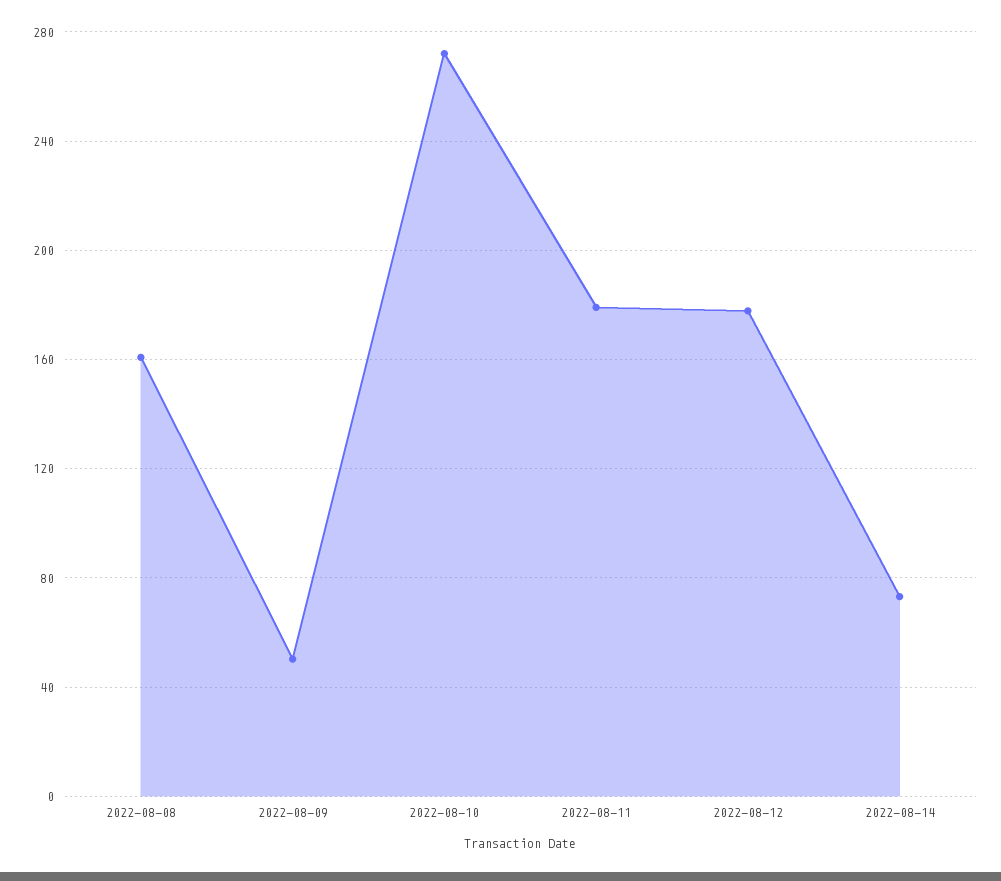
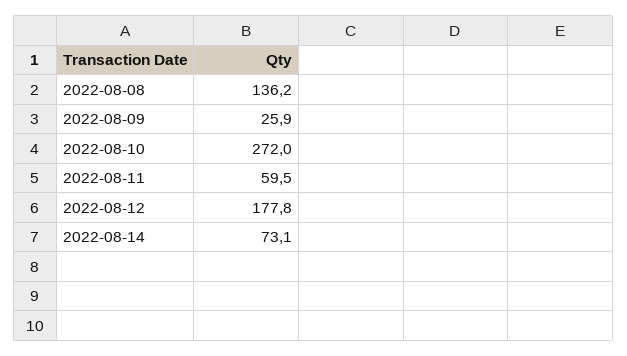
  {
-   "2022-08-08": 160,
+   "2022-08-08": 136.2,
-   "2022-08-09": 50,
+   "2022-08-09": 25.9,
    "2022-08-10": 272,
-   "2022-08-11": 180,
+   "2022-08-11": 59.5,
    "2022-08-12": 177.8,
    "2022-08-14": 73.1
  }

